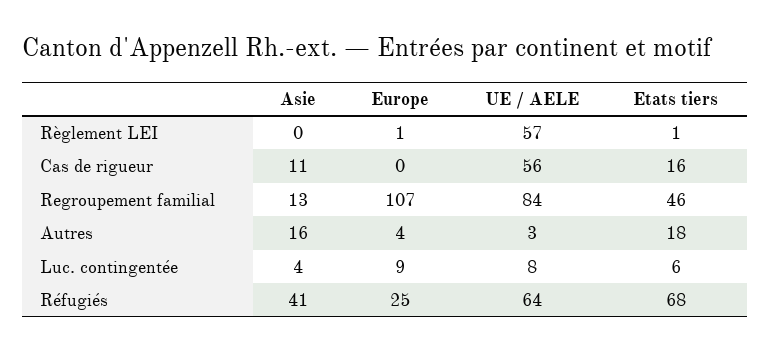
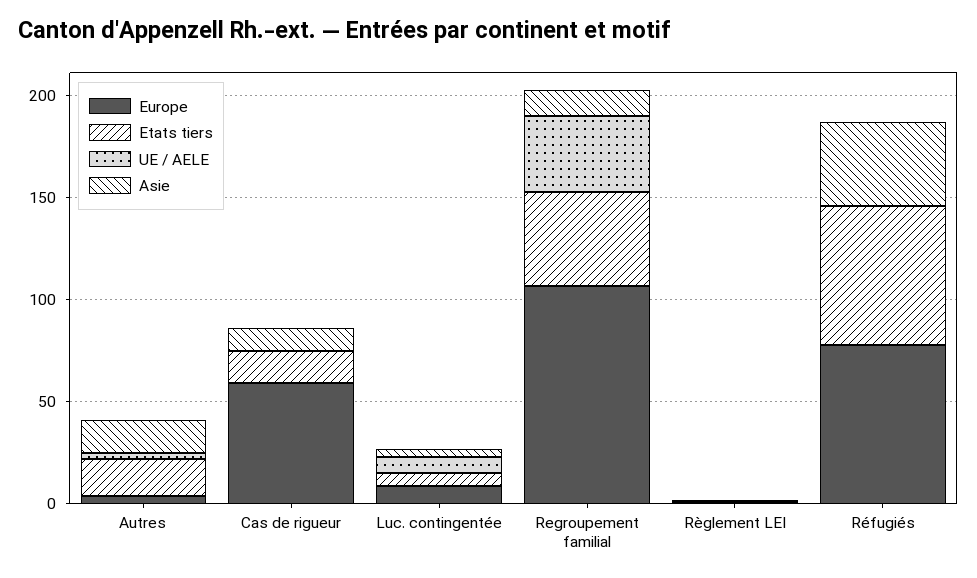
  {
    "Asie": {
      "Règlement LEI": 0,
      "Cas de rigueur": 11,
      "Regroupement familial": 13,
      "Autres": 16,
      "Luc. contingentée": 4,
      "Réfugiés": 41
    },
    "Europe": {
      "Règlement LEI": 1,
-     "Cas de rigueur": 0,
+     "Cas de rigueur": 60,
      "Regroupement familial": 107,
      "Autres": 4,
      "Luc. contingentée": 9,
-     "Réfugiés": 25
+     "Réfugiés": 80
    },
    "UE / AELE": {
-     "Règlement LEI": 57,
+     "Règlement LEI": 0,
-     "Cas de rigueur": 56,
+     "Cas de rigueur": 0,
-     "Regroupement familial": 84,
+     "Regroupement familial": 40,
      "Autres": 3,
      "Luc. contingentée": 8,
-     "Réfugiés": 64
+     "Réfugiés": 0
    },
    "Etats tiers": {
      "Règlement LEI": 1,
      "Cas de rigueur": 16,
      "Regroupement familial": 46,
      "Autres": 18,
      "Luc. contingentée": 6,
      "Réfugiés": 68
    }
  }

